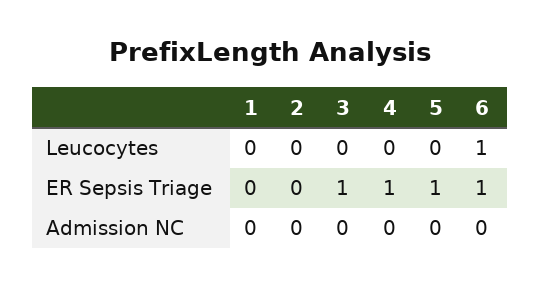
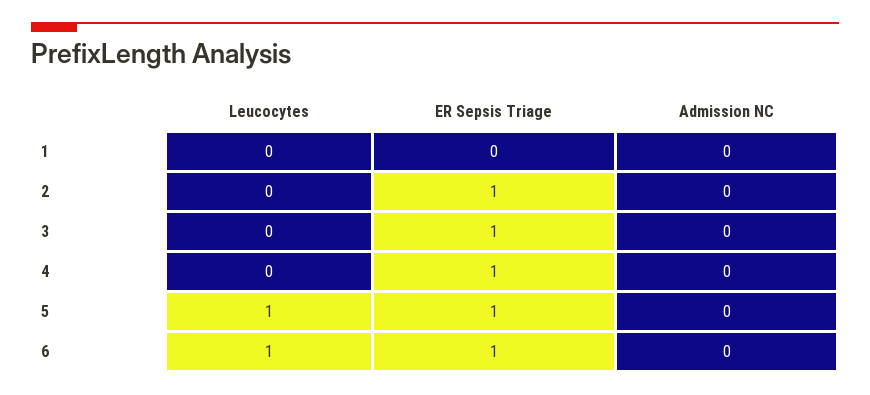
  {
    "1": {
      "Leucocytes": 0,
      "ER Sepsis Triage": 0,
      "Admission NC": 0
    },
    "2": {
      "Leucocytes": 0,
-     "ER Sepsis Triage": 0,
+     "ER Sepsis Triage": 1,
      "Admission NC": 0
    },
    "3": {
      "Leucocytes": 0,
      "ER Sepsis Triage": 1,
      "Admission NC": 0
    },
    "4": {
      "Leucocytes": 0,
      "ER Sepsis Triage": 1,
      "Admission NC": 0
    },
    "5": {
-     "Leucocytes": 0,
+     "Leucocytes": 1,
      "ER Sepsis Triage": 1,
      "Admission NC": 0
    },
    "6": {
      "Leucocytes": 1,
      "ER Sepsis Triage": 1,
      "Admission NC": 0
    }
  }

